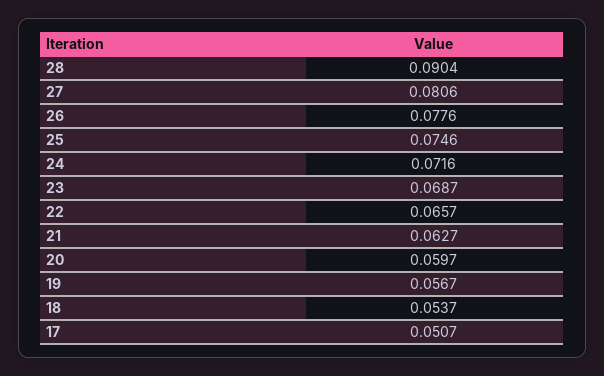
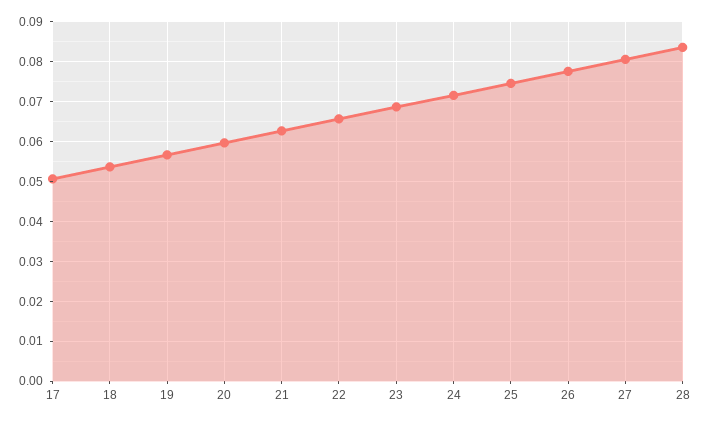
  {
-   "28": 0.0904,
+   "28": 0.084,
    "27": 0.0806,
    "26": 0.0776,
    "25": 0.0746,
    "24": 0.0716,
    "23": 0.0687,
    "22": 0.0657,
    "21": 0.0627,
    "20": 0.0597,
    "19": 0.0567,
    "18": 0.0537,
    "17": 0.0507
  }

